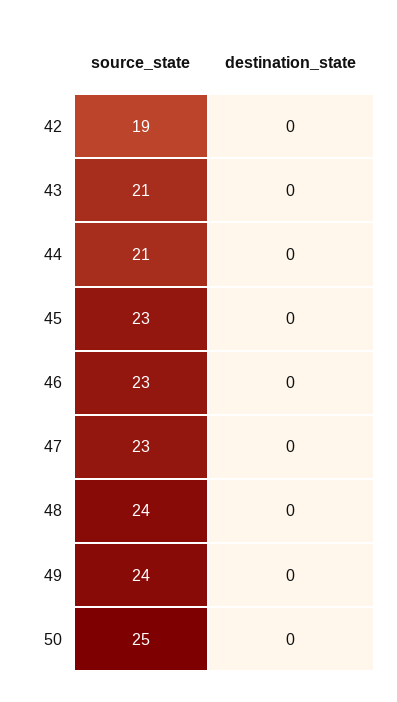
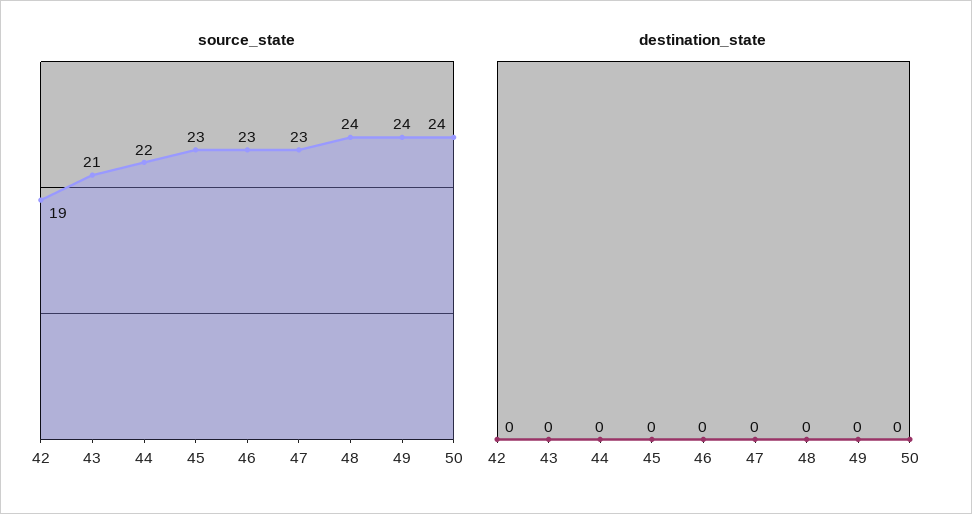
  {
    "source_state": {
      "42": 19,
      "43": 21,
-     "44": 21,
+     "44": 22,
      "45": 23,
      "46": 23,
      "47": 23,
      "48": 24,
      "49": 24,
-     "50": 25
+     "50": 24
    },
    "destination_state": {
      "42": 0,
      "43": 0,
      "44": 0,
      "45": 0,
      "46": 0,
      "47": 0,
      "48": 0,
      "49": 0,
      "50": 0
    }
  }

